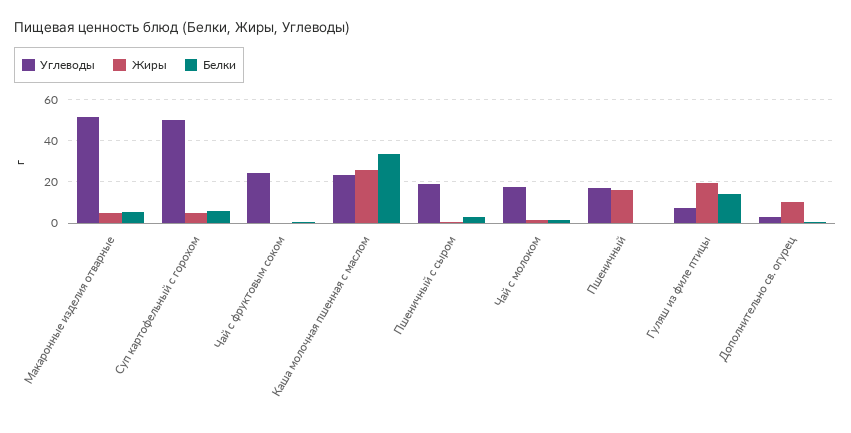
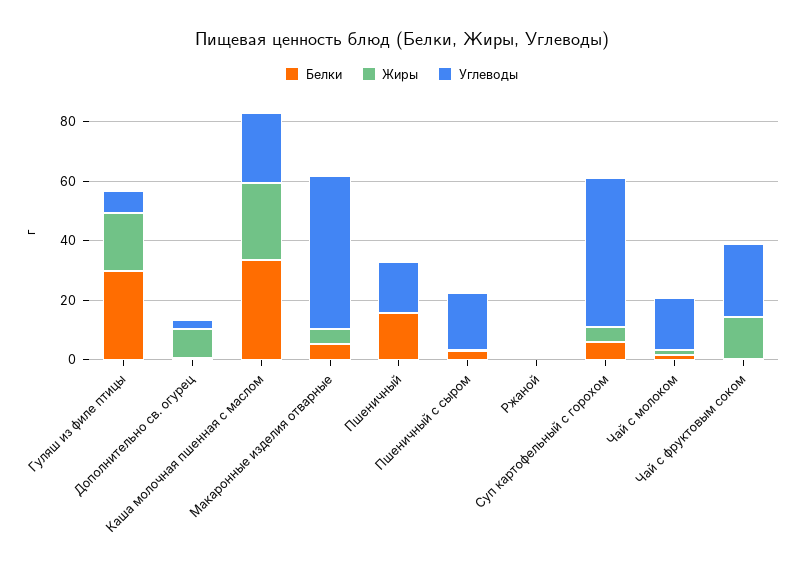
  {
    "Углеводы": {
      "Макаронные изделия отварные": 50,
      "Суп картофельный с горохом": 50,
      "Чай с фруктовым соком": 25,
      "Каша молочная пшенная с маслом": 25,
      "Пшеничный с сыром": 20,
      "Чай с молоком": 15,
      "Пшеничный": 15,
      "Гуляш из филе птицы": 5,
-     "Дополнительно св. огурец": 5
+     "Дополнительно св. огурец": 5,
+     "Ржаной": 0
    },
    "Жиры": {
      "Макаронные изделия отварные": 5,
      "Суп картофельный с горохом": 5,
-     "Чай с фруктовым соком": 0,
+     "Чай с фруктовым соком": 15,
      "Каша молочная пшенная с маслом": 25,
      "Пшеничный с сыром": 0,
      "Чай с молоком": 0,
-     "Пшеничный": 15,
+     "Пшеничный": 0,
      "Гуляш из филе птицы": 20,
-     "Дополнительно св. огурец": 10
+     "Дополнительно св. огурец": 10,
+     "Ржаной": 0
    },
    "Белки": {
      "Макаронные изделия отварные": 5,
      "Суп картофельный с горохом": 5,
      "Чай с фруктовым соком": 0,
      "Каша молочная пшенная с маслом": 35,
      "Пшеничный с сыром": 5,
      "Чай с молоком": 0,
-     "Пшеничный": 0,
+     "Пшеничный": 15,
-     "Гуляш из филе птицы": 15,
+     "Гуляш из филе птицы": 30,
-     "Дополнительно св. огурец": 0
+     "Дополнительно св. огурец": 0,
+     "Ржаной": 0
    }
  }

